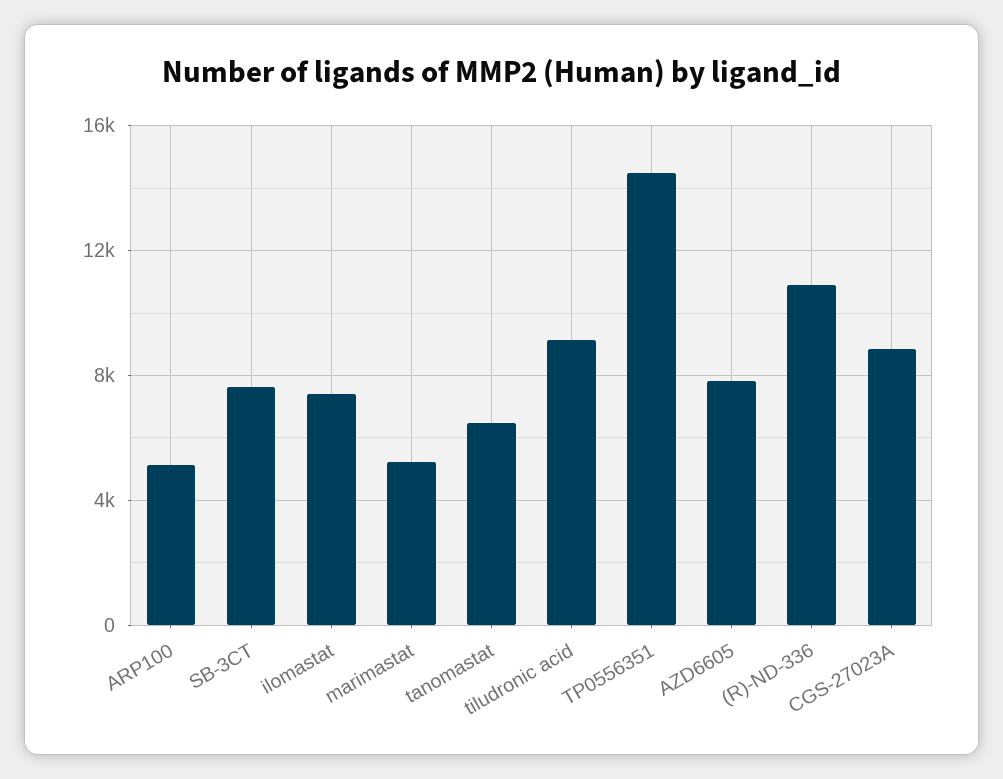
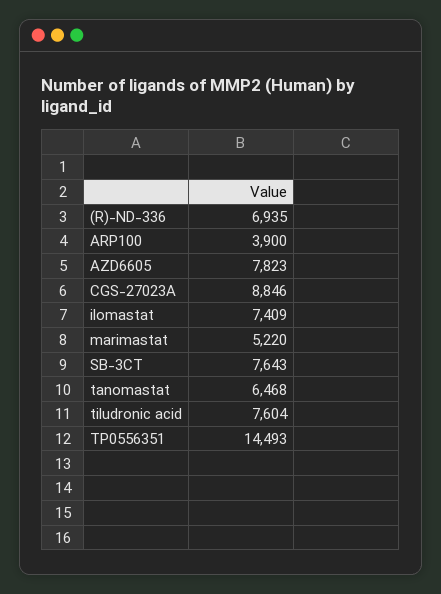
  {
-   "ARP100": 5000,
+   "ARP100": 3900,
    "SB-3CT": 7643,
    "ilomastat": 7409,
    "marimastat": 5220,
    "tanomastat": 6468,
-   "tiludronic acid": 9000,
+   "tiludronic acid": 7604,
    "TP0556351": 14493,
    "AZD6605": 7823,
-   "(R)-ND-336": 11000,
+   "(R)-ND-336": 6935,
    "CGS-27023A": 8846
  }

